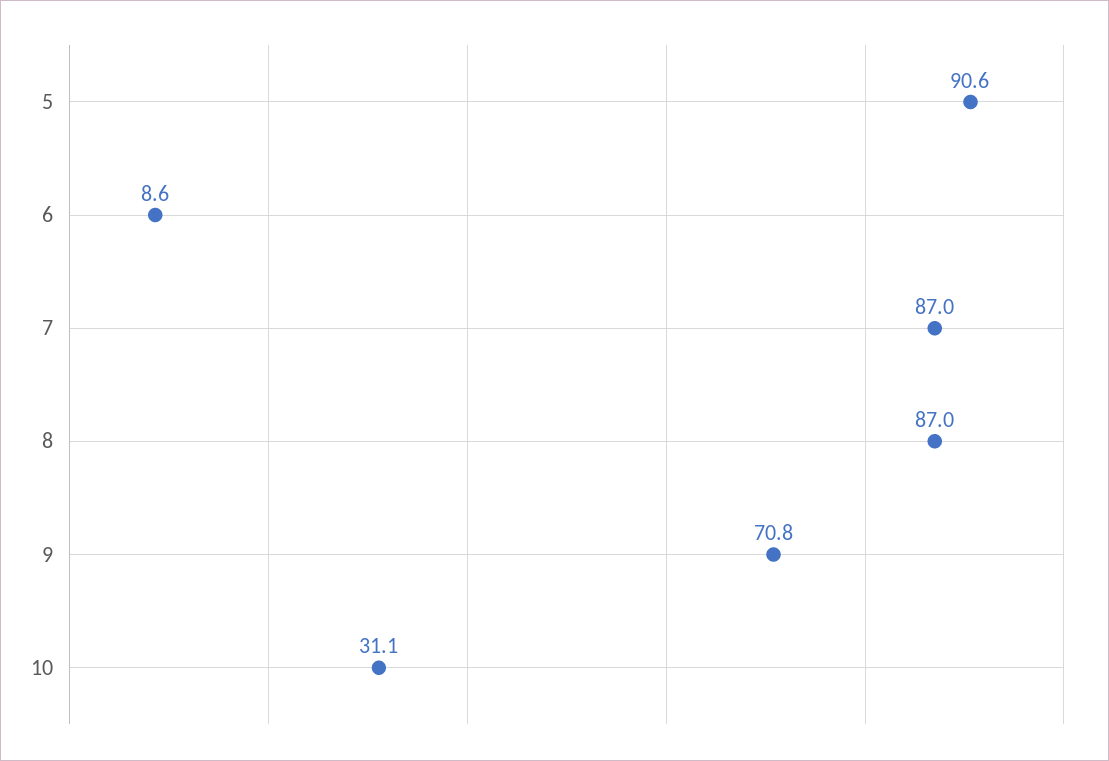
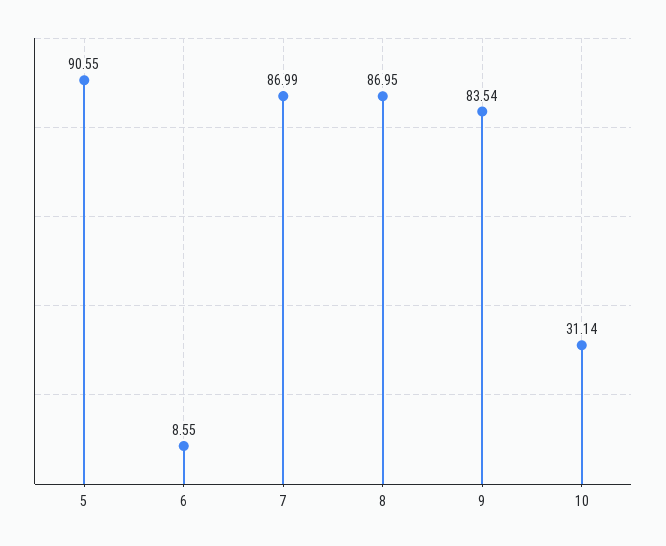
  {
    "5": 90.55,
    "6": 8.55,
    "7": 86.99,
    "8": 86.95,
-   "9": 70.8,
+   "9": 83.54,
    "10": 31.14
  }

